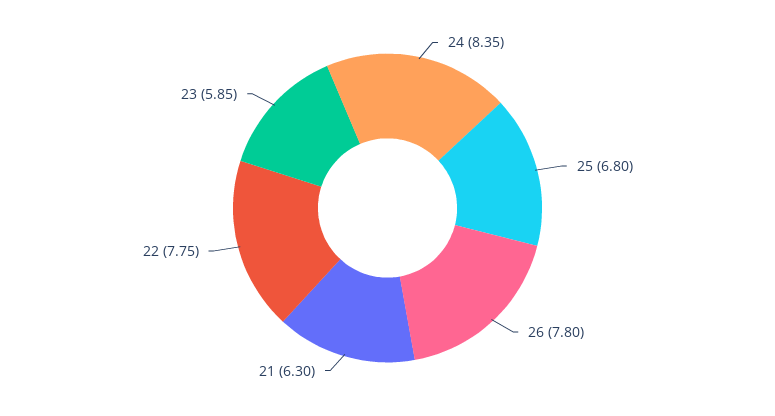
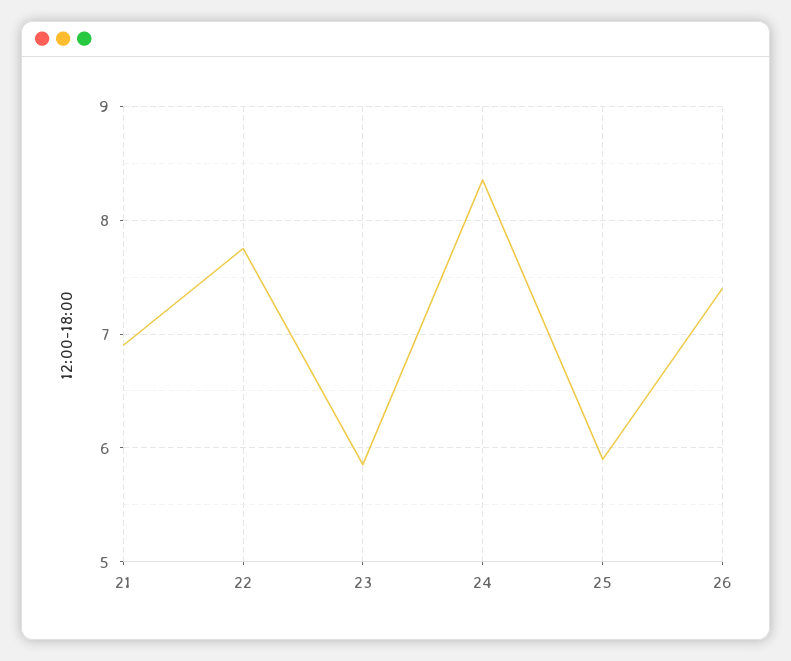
  {
    "24": 8.35,
-   "25": 6.8,
+   "25": 5.9,
-   "26": 7.8,
+   "26": 7.4,
-   "21": 6.3,
+   "21": 6.9,
    "22": 7.75,
    "23": 5.85
  }

